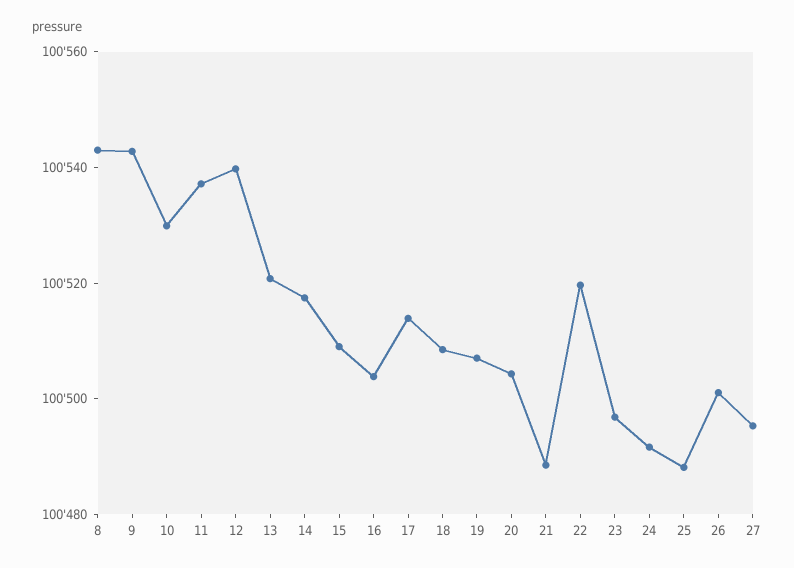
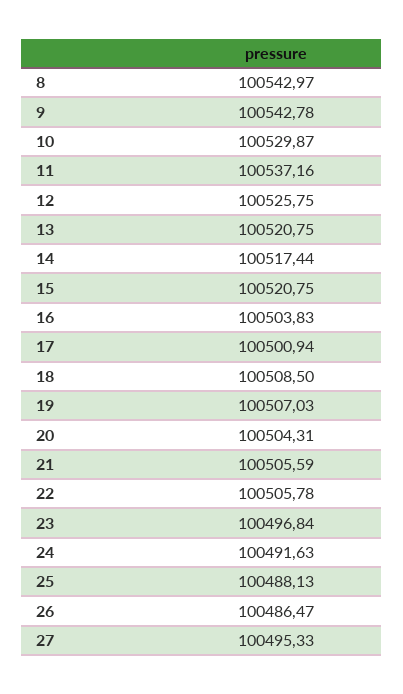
  {
    "8": 100542.97,
    "9": 100542.78,
    "10": 100529.87,
    "11": 100537.16,
-   "12": 100540,
+   "12": 100525.75,
    "13": 100520.75,
    "14": 100517.44,
-   "15": 100510,
+   "15": 100520.75,
    "16": 100503.83,
-   "17": 100515,
+   "17": 100500.94,
    "18": 100508.5,
    "19": 100507.03,
    "20": 100504.31,
-   "21": 100490,
+   "21": 100505.59,
-   "22": 100520,
+   "22": 100505.78,
    "23": 100496.84,
    "24": 100491.63,
    "25": 100488.13,
-   "26": 100500,
+   "26": 100486.47,
    "27": 100495.33
  }

